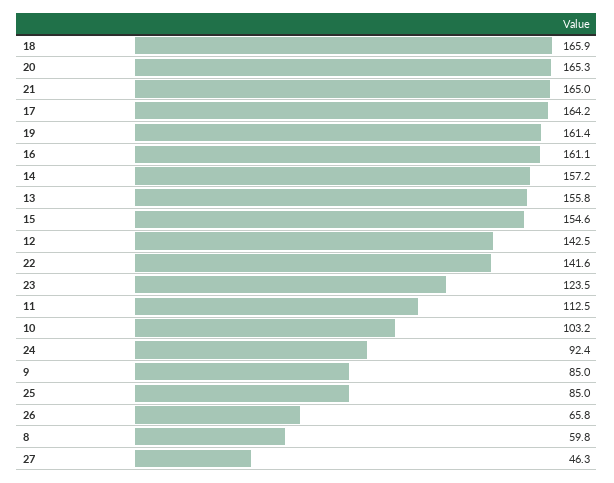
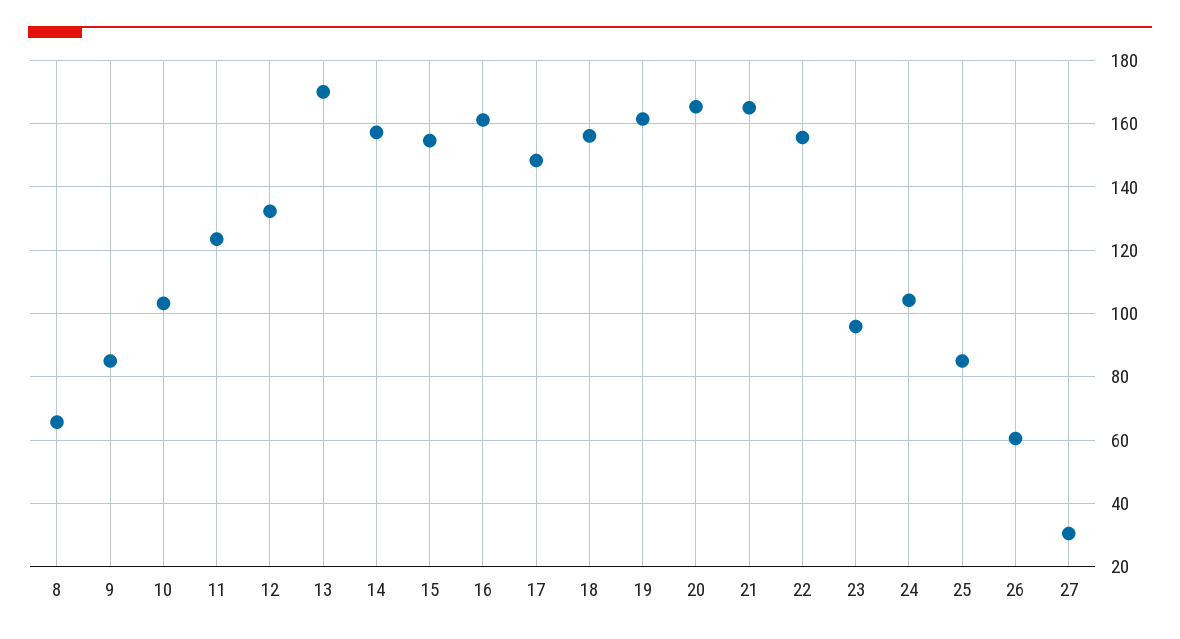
  {
-   "18": 165.9,
+   "18": 156,
    "20": 165.3,
    "21": 165,
-   "17": 164.2,
+   "17": 148,
    "19": 161.4,
    "16": 161.1,
    "14": 157.2,
-   "13": 155.8,
+   "13": 170,
    "15": 154.6,
-   "12": 142.5,
+   "12": 132,
-   "22": 141.6,
+   "22": 156,
-   "23": 123.5,
+   "23": 96,
-   "11": 112.5,
+   "11": 124,
    "10": 103.2,
-   "24": 92.4,
+   "24": 104,
    "9": 85,
    "25": 85,
-   "26": 65.8,
+   "26": 60,
-   "8": 59.8,
+   "8": 66,
-   "27": 46.3
+   "27": 30
  }

